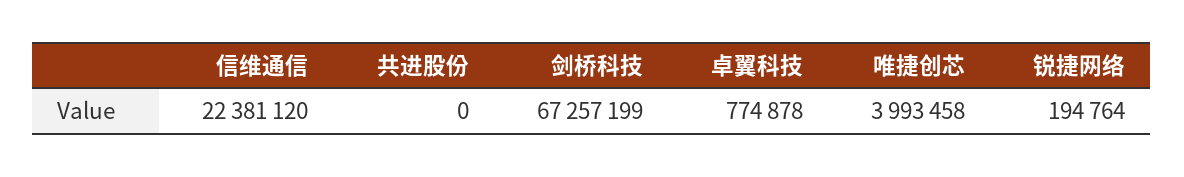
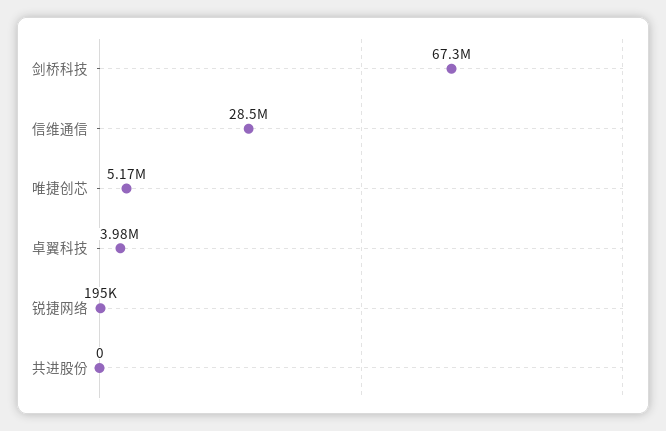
  {
-   "信维通信": 22381120,
+   "信维通信": 28500000,
    "共进股份": 0,
    "剑桥科技": 67257199,
-   "卓翼科技": 774878,
+   "卓翼科技": 3980000,
-   "唯捷创芯": 3993458,
+   "唯捷创芯": 5170000,
    "锐捷网络": 194764
  }

